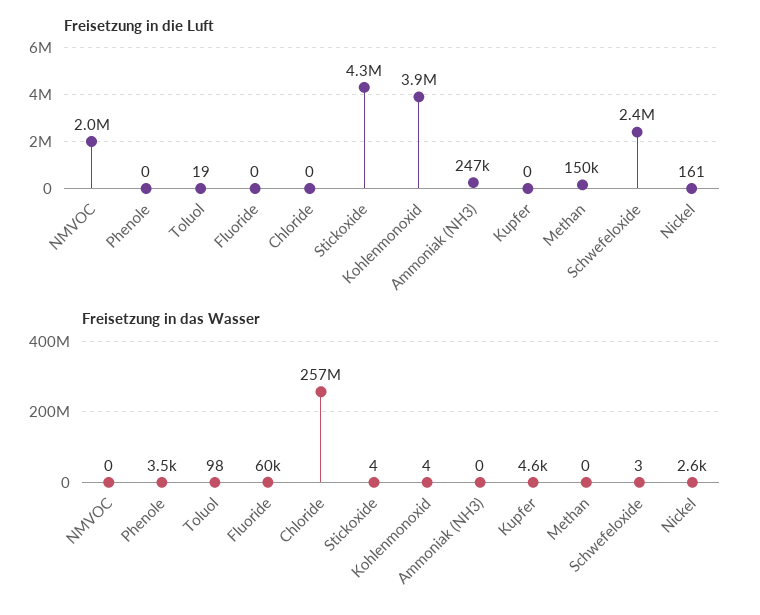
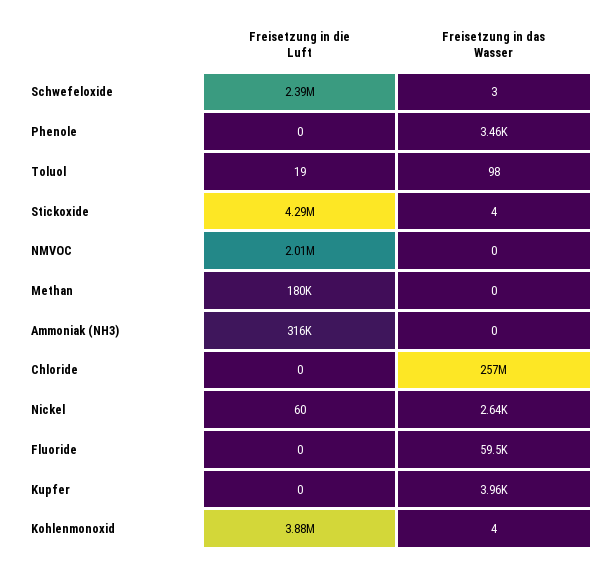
  {
    "Freisetzung in die Luft": {
      "NMVOC": 2010000,
      "Phenole": 0,
      "Toluol": 19,
      "Fluoride": 0,
      "Chloride": 0,
      "Stickoxide": 4290000,
      "Kohlenmonoxid": 3880000,
-     "Ammoniak (NH3)": 247000,
+     "Ammoniak (NH3)": 316000,
      "Kupfer": 0,
-     "Methan": 150000,
+     "Methan": 180000,
      "Schwefeloxide": 2390000,
-     "Nickel": 161
+     "Nickel": 60
    },
    "Freisetzung in das Wasser": {
      "NMVOC": 0,
      "Phenole": 3460,
      "Toluol": 98,
      "Fluoride": 59500,
      "Chloride": 257000000,
      "Stickoxide": 4,
      "Kohlenmonoxid": 4,
      "Ammoniak (NH3)": 0,
-     "Kupfer": 4600,
+     "Kupfer": 3960,
      "Methan": 0,
      "Schwefeloxide": 3,
      "Nickel": 2640
    }
  }

